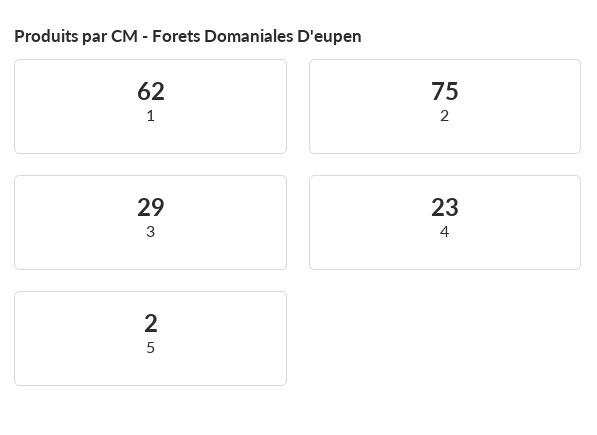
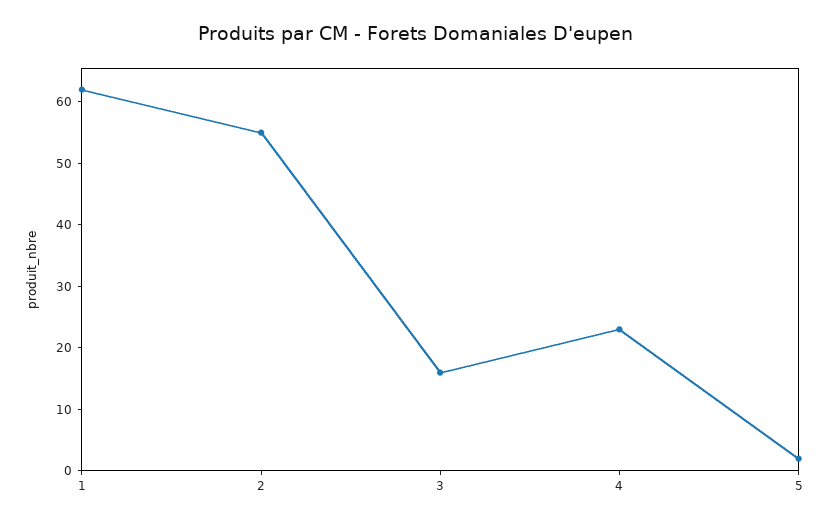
  {
    "1": 62,
-   "2": 75,
+   "2": 55,
-   "3": 29,
+   "3": 15,
    "4": 23,
    "5": 2
  }

